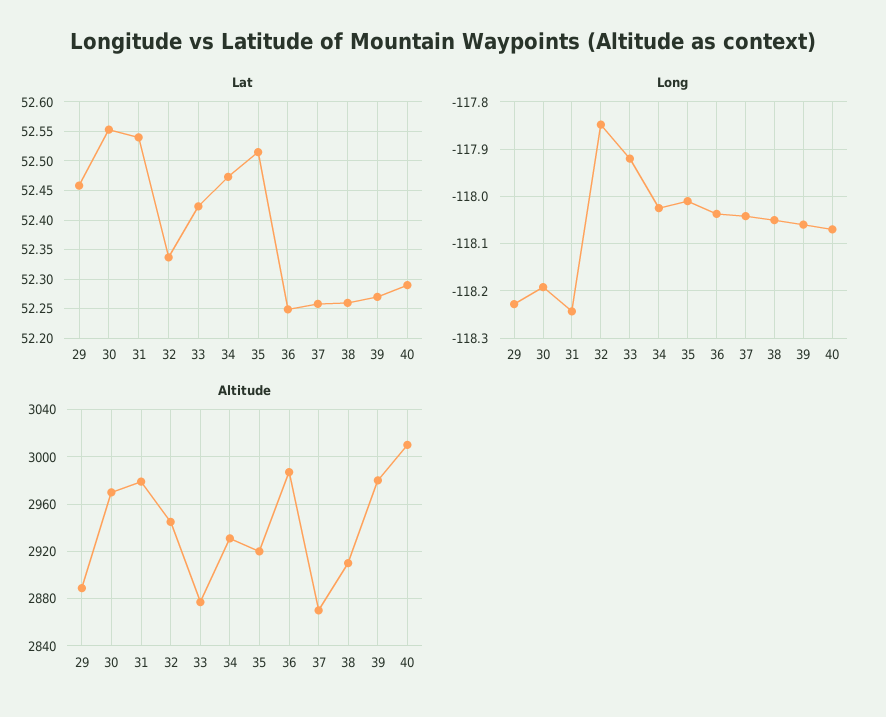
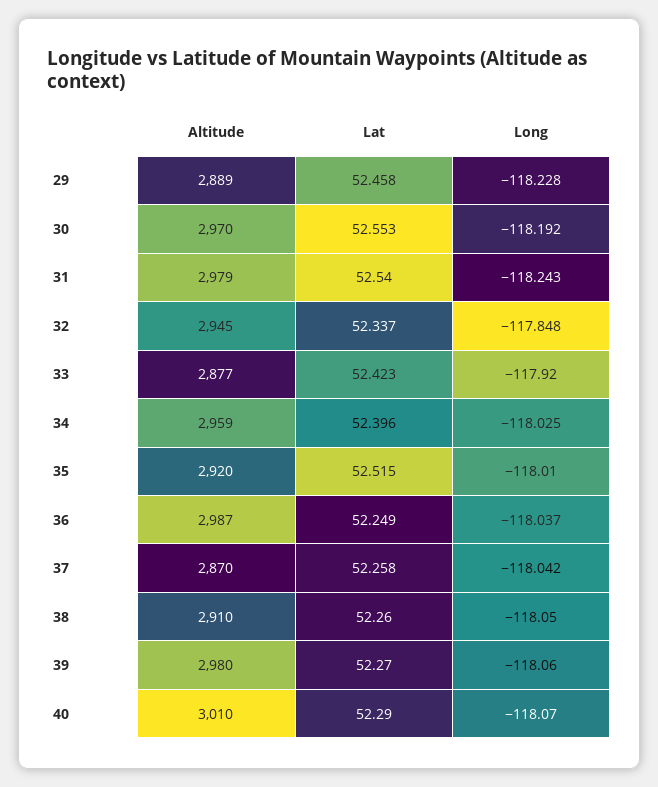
  {
    "Lat": {
      "29": 52.458,
      "30": 52.553,
      "31": 52.54,
      "32": 52.337,
      "33": 52.423,
-     "34": 52.475,
+     "34": 52.396,
      "35": 52.515,
      "36": 52.249,
      "37": 52.258,
      "38": 52.26,
      "39": 52.27,
      "40": 52.29
    },
    "Long": {
      "29": -118.228,
      "30": -118.192,
      "31": -118.243,
      "32": -117.848,
      "33": -117.92,
      "34": -118.025,
      "35": -118.01,
      "36": -118.037,
      "37": -118.042,
      "38": -118.05,
      "39": -118.06,
      "40": -118.07
    },
    "Altitude": {
      "29": 2889,
      "30": 2970,
      "31": 2979,
      "32": 2945,
      "33": 2877,
-     "34": 2930,
+     "34": 2959,
      "35": 2920,
      "36": 2987,
      "37": 2870,
      "38": 2910,
      "39": 2980,
      "40": 3010
    }
  }

